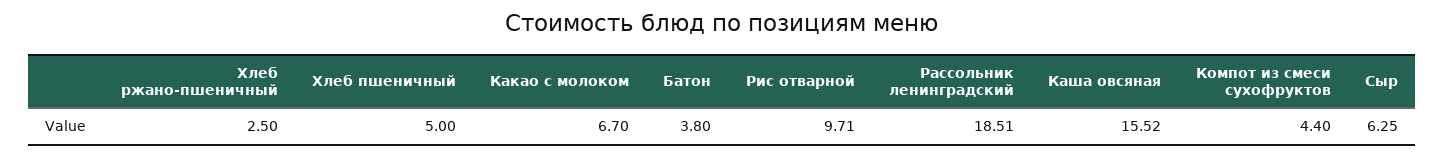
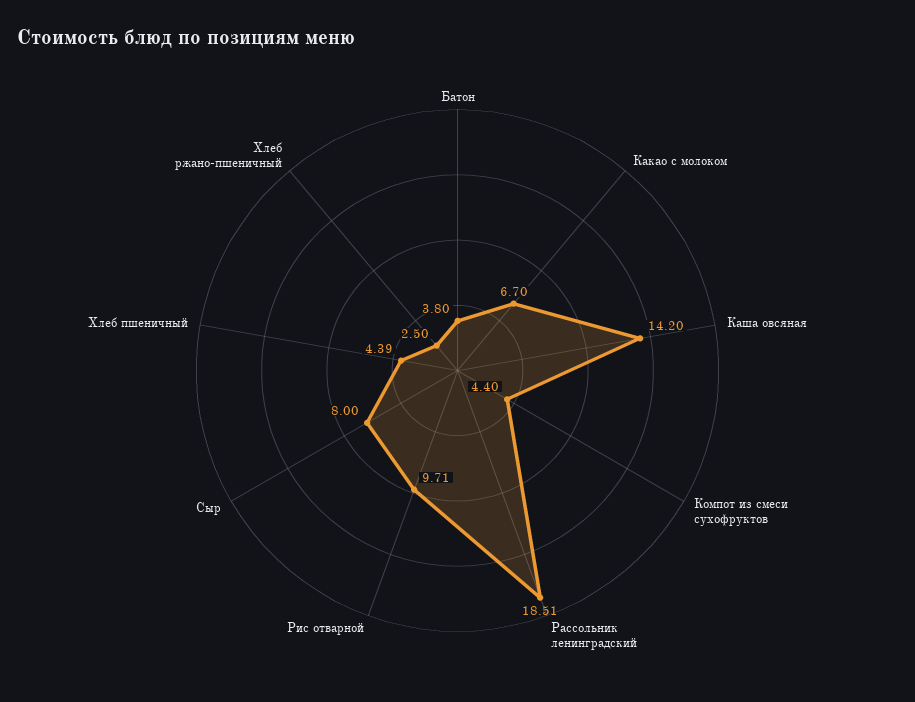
  {
    "Хлеб ржано-пшеничный": 2.5,
-   "Хлеб пшеничный": 5,
+   "Хлеб пшеничный": 4.39,
    "Какао с молоком": 6.7,
    "Батон": 3.8,
    "Рис отварной": 9.71,
    "Рассольник ленинградский": 18.51,
-   "Каша овсяная": 15.52,
+   "Каша овсяная": 14.2,
    "Компот из смеси сухофруктов": 4.4,
-   "Сыр": 6.25
+   "Сыр": 8
  }

